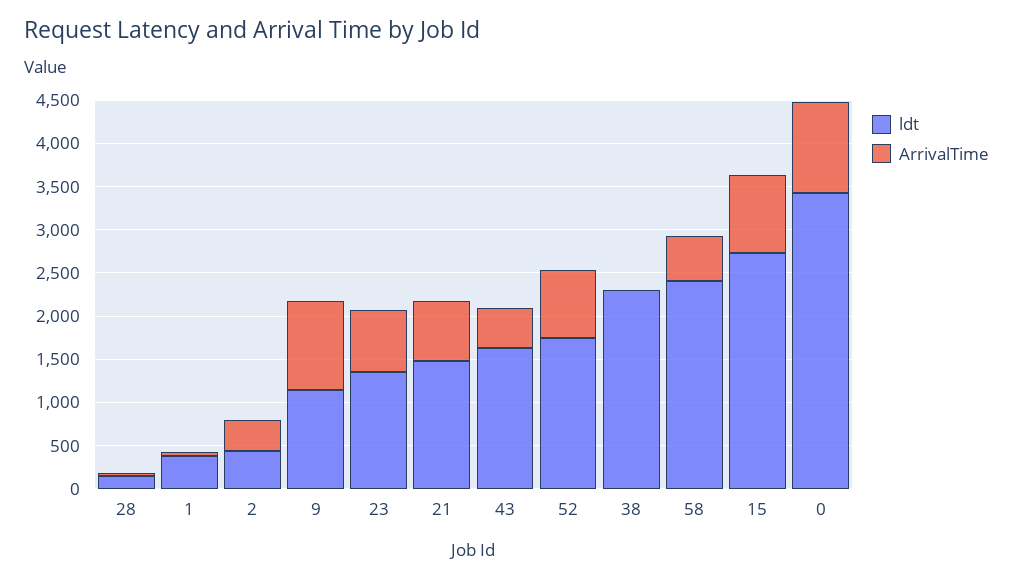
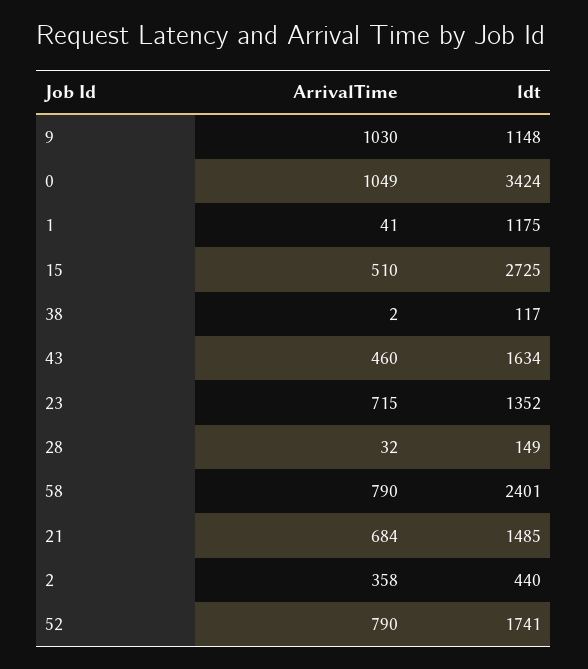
  {
    "ldt": {
      "28": 149,
-     "1": 400,
+     "1": 1175,
      "2": 440,
      "9": 1148,
      "23": 1352,
      "21": 1485,
      "43": 1634,
      "52": 1741,
-     "38": 2300,
+     "38": 117,
      "58": 2401,
      "15": 2725,
      "0": 3424
    },
    "ArrivalTime": {
      "28": 32,
      "1": 41,
      "2": 358,
      "9": 1030,
      "23": 715,
      "21": 684,
      "43": 460,
      "52": 790,
      "38": 2,
-     "58": 500,
+     "58": 790,
-     "15": 900,
+     "15": 510,
      "0": 1049
    }
  }

